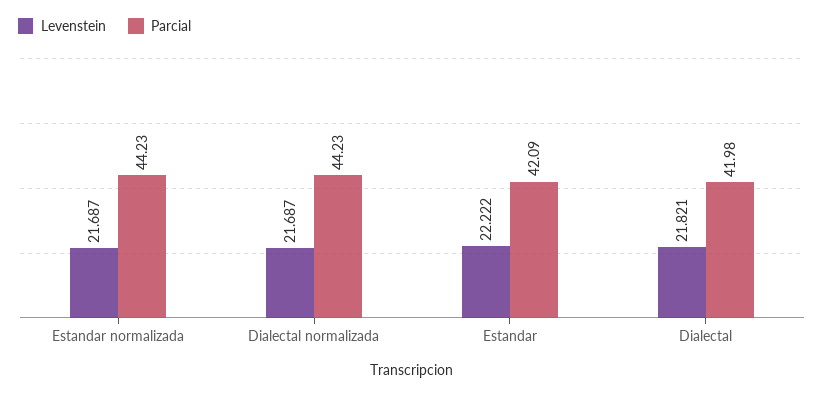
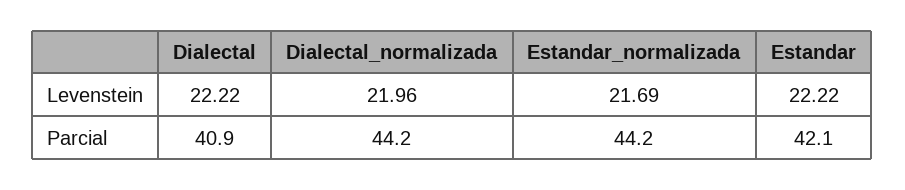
  {
    "Levenstein": {
      "Estandar normalizada": 21.687,
-     "Dialectal normalizada": 21.687,
+     "Dialectal normalizada": 21.96,
      "Estandar": 22.222,
-     "Dialectal": 21.821
+     "Dialectal": 22.22
    },
    "Parcial": {
      "Estandar normalizada": 44.23,
      "Dialectal normalizada": 44.23,
      "Estandar": 42.09,
-     "Dialectal": 41.98
+     "Dialectal": 40.9
    }
  }

